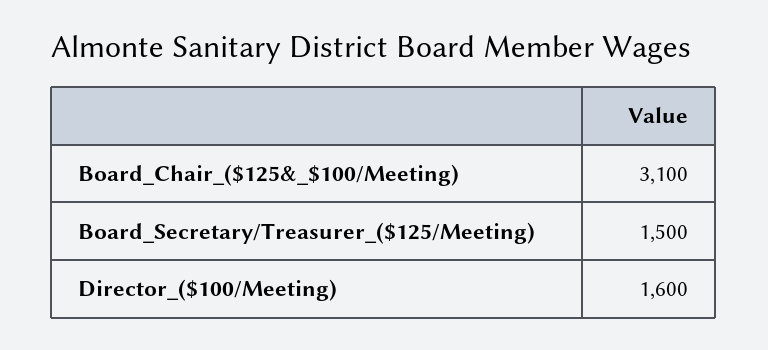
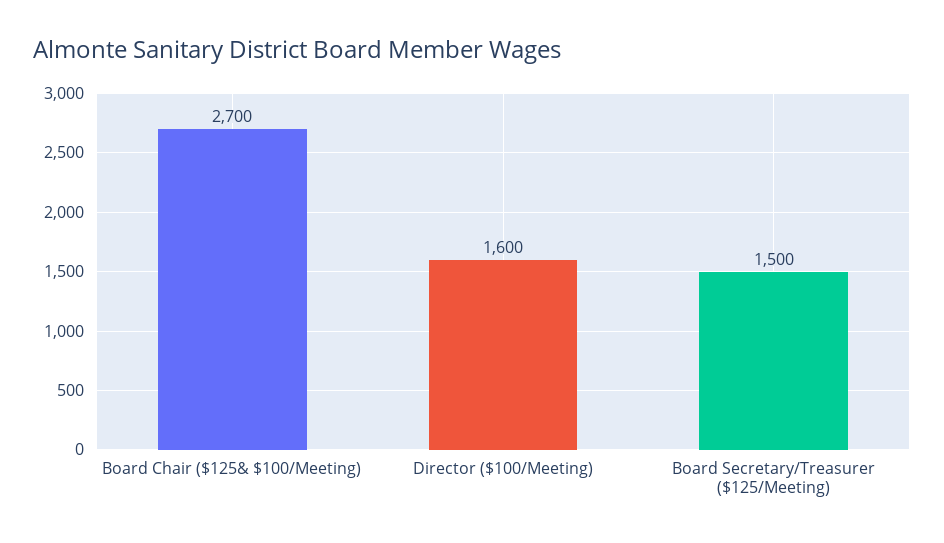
  {
-   "Board_Chair_($125&_$100/Meeting)": 3100,
+   "Board_Chair_($125&_$100/Meeting)": 2700,
    "Board_Secretary/Treasurer_($125/Meeting)": 1500,
    "Director_($100/Meeting)": 1600
  }

